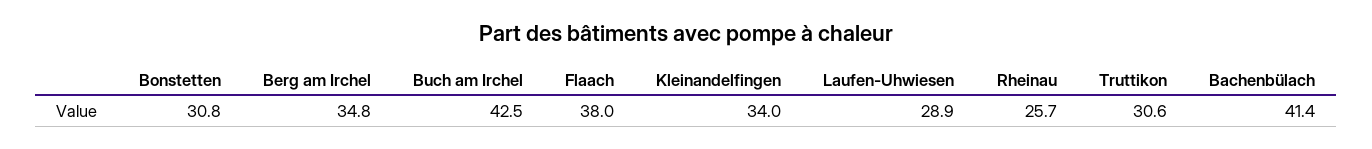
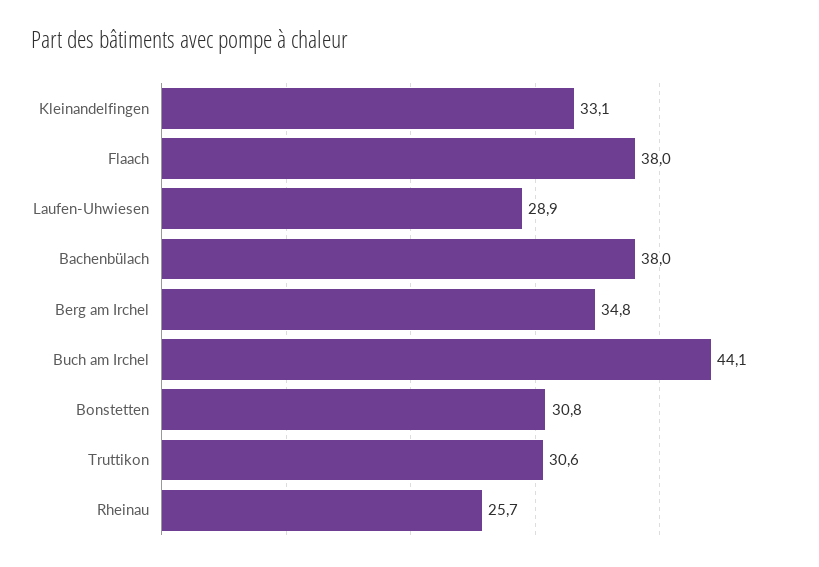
  {
    "Bonstetten": 30.8,
    "Berg am Irchel": 34.8,
-   "Buch am Irchel": 42.5,
+   "Buch am Irchel": 44.1,
    "Flaach": 38,
-   "Kleinandelfingen": 34,
+   "Kleinandelfingen": 33.1,
    "Laufen-Uhwiesen": 28.9,
    "Rheinau": 25.7,
    "Truttikon": 30.6,
-   "Bachenbülach": 41.4
+   "Bachenbülach": 38
  }

